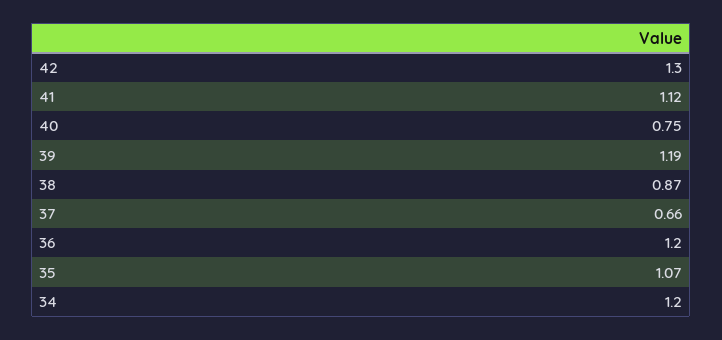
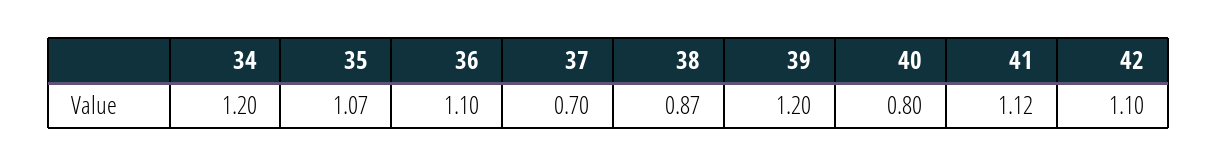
  {
-   "42": 1.3,
+   "42": 1.1,
    "41": 1.12,
-   "40": 0.75,
+   "40": 0.8,
-   "39": 1.19,
+   "39": 1.2,
    "38": 0.87,
-   "37": 0.66,
+   "37": 0.7,
-   "36": 1.2,
+   "36": 1.1,
    "35": 1.07,
    "34": 1.2
  }

